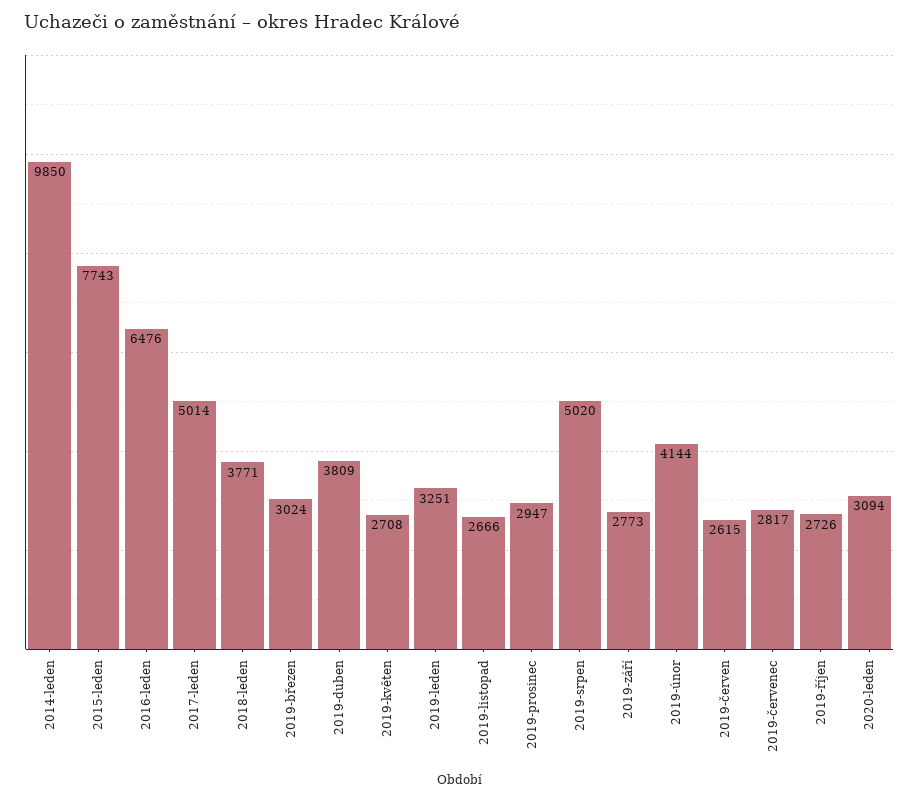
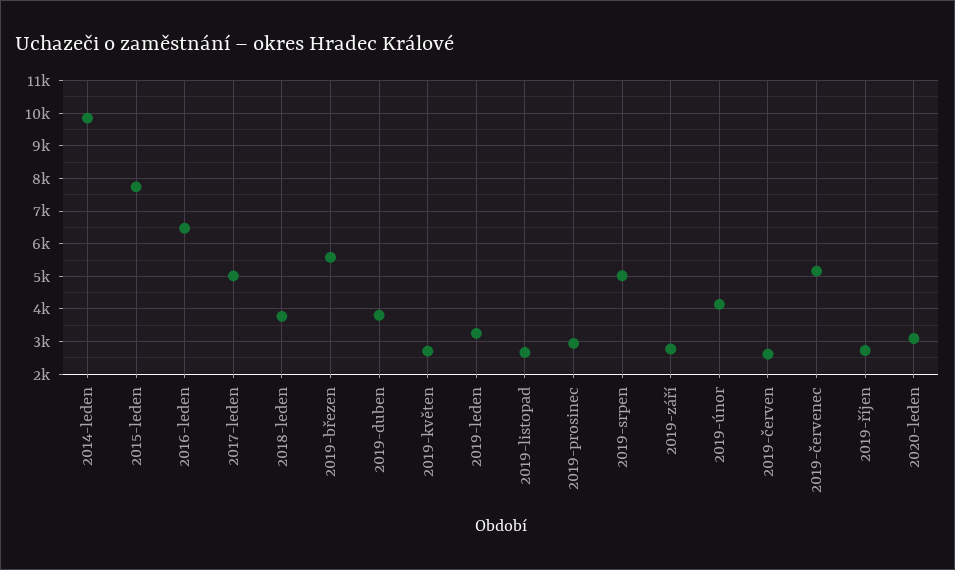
  {
    "2014-leden": 9850,
    "2015-leden": 7743,
    "2016-leden": 6476,
    "2017-leden": 5014,
    "2018-leden": 3771,
-   "2019-březen": 3024,
+   "2019-březen": 5600,
    "2019-duben": 3809,
    "2019-květen": 2708,
    "2019-leden": 3251,
    "2019-listopad": 2666,
    "2019-prosinec": 2947,
    "2019-srpen": 5020,
    "2019-září": 2773,
    "2019-únor": 4144,
    "2019-červen": 2615,
-   "2019-červenec": 2817,
+   "2019-červenec": 5200,
    "2019-říjen": 2726,
    "2020-leden": 3094
  }

